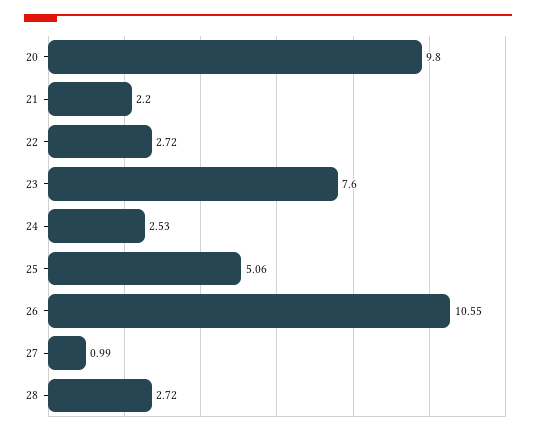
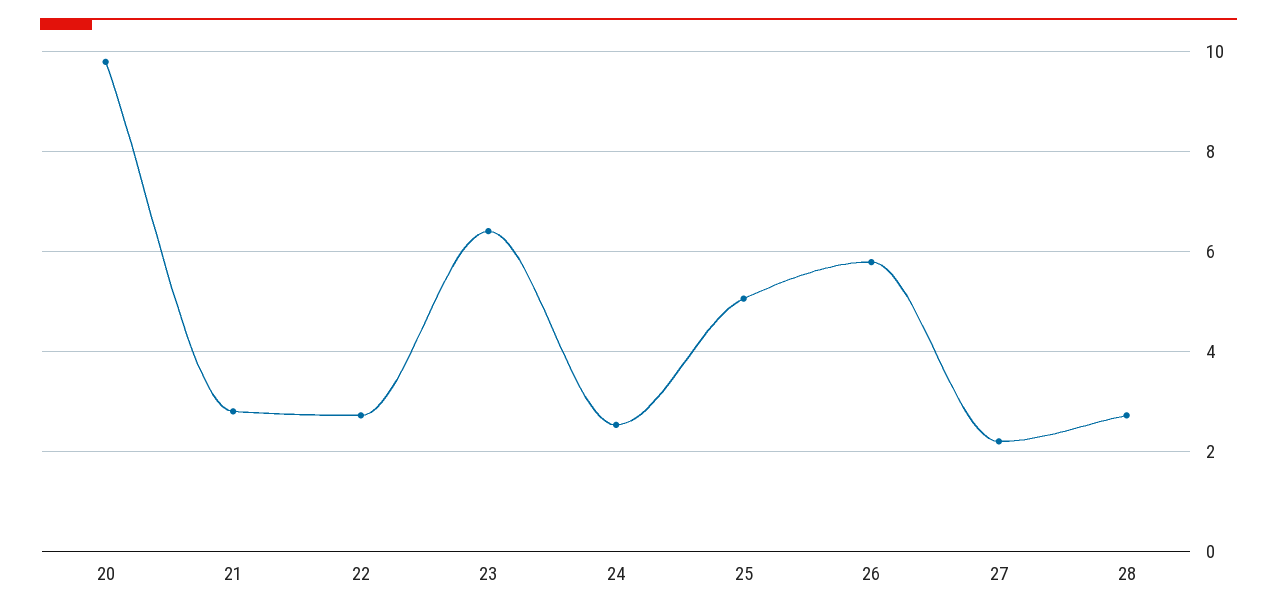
  {
    "20": 9.8,
-   "21": 2.2,
+   "21": 2.8,
    "22": 2.72,
-   "23": 7.6,
+   "23": 6.4,
    "24": 2.53,
    "25": 5.06,
-   "26": 10.55,
+   "26": 5.8,
-   "27": 0.99,
+   "27": 2.2,
    "28": 2.72
  }

